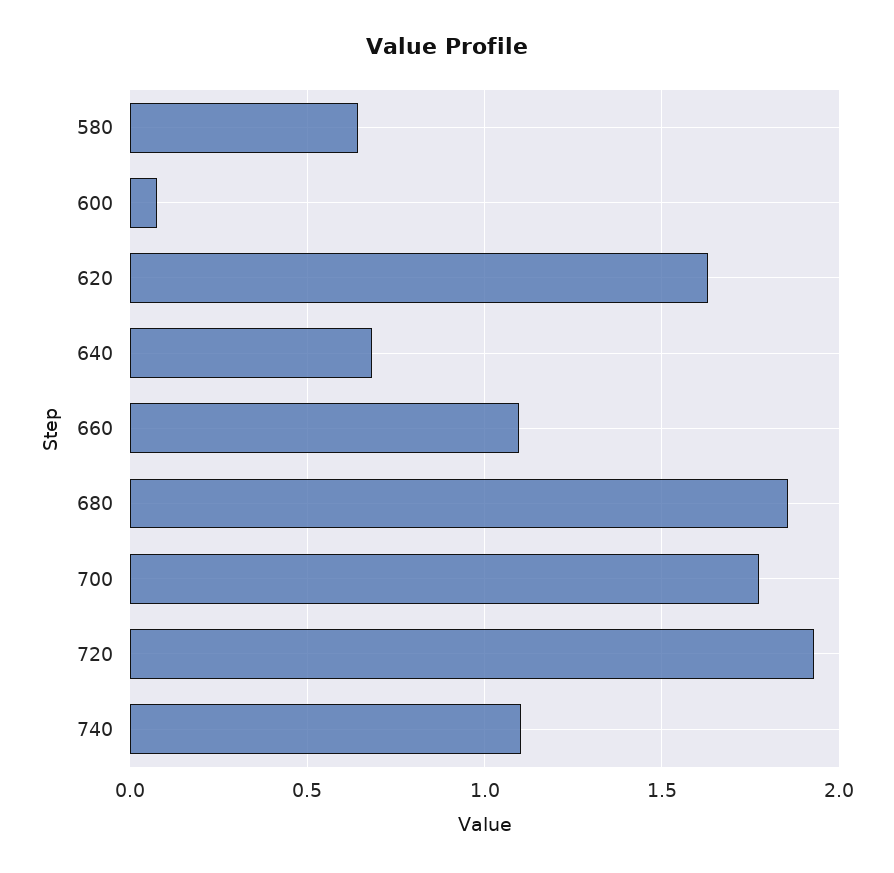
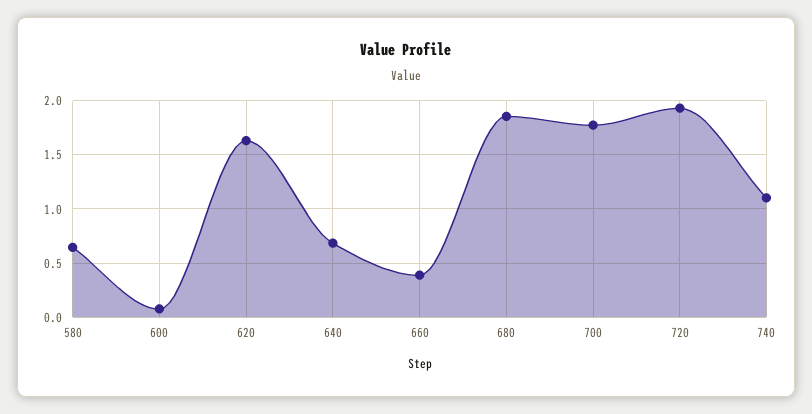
  {
    "580": 0.65,
    "600": 0.1,
    "620": 1.65,
    "640": 0.7,
-   "660": 1.1,
+   "660": 0.4,
    "680": 1.85,
    "700": 1.75,
    "720": 1.95,
    "740": 1.1
  }

